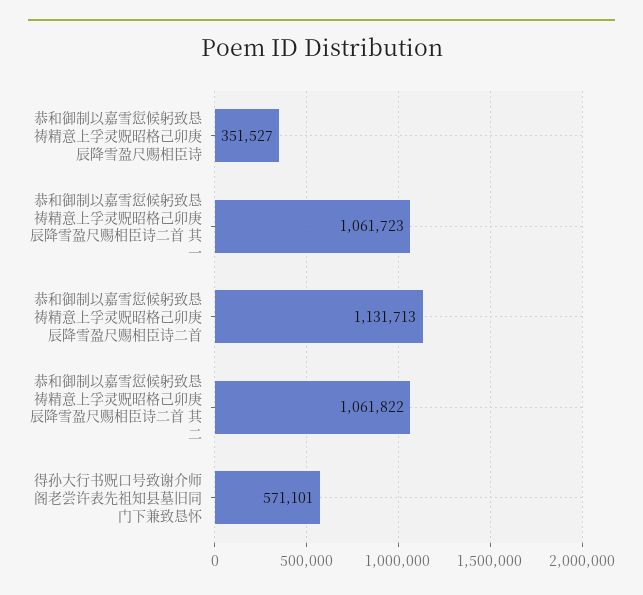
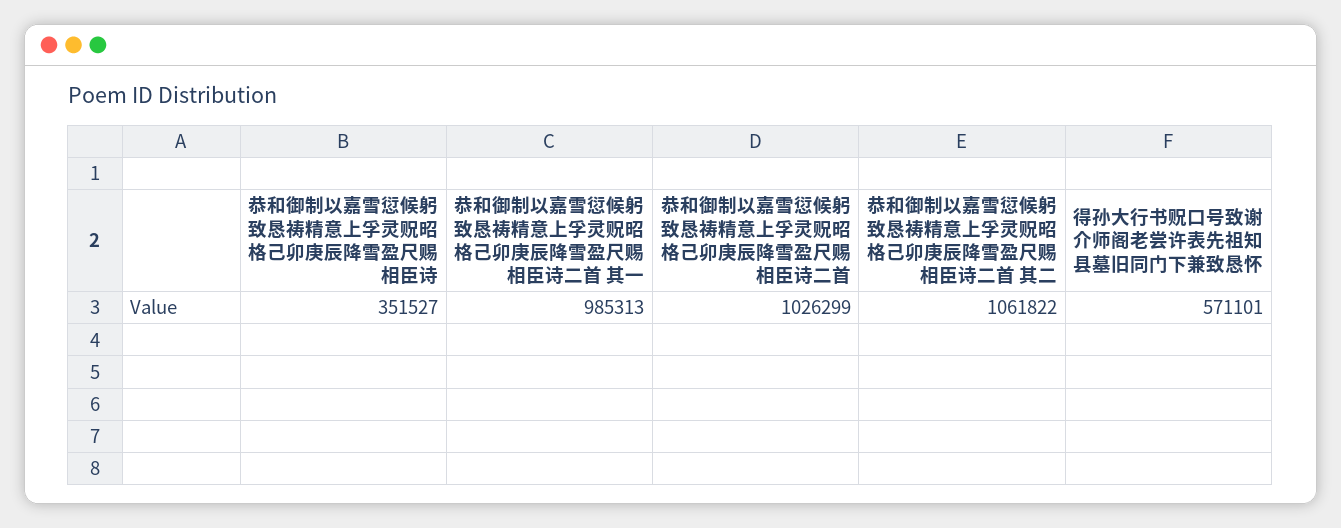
  {
    "恭和御制以嘉雪愆候躬致恳祷精意上孚灵贶昭格己卯庚辰降雪盈尺赐相臣诗": 351527,
-   "恭和御制以嘉雪愆候躬致恳祷精意上孚灵贶昭格己卯庚辰降雪盈尺赐相臣诗二首 其一": 1061723,
+   "恭和御制以嘉雪愆候躬致恳祷精意上孚灵贶昭格己卯庚辰降雪盈尺赐相臣诗二首 其一": 985313,
-   "恭和御制以嘉雪愆候躬致恳祷精意上孚灵贶昭格己卯庚辰降雪盈尺赐相臣诗二首": 1131713,
+   "恭和御制以嘉雪愆候躬致恳祷精意上孚灵贶昭格己卯庚辰降雪盈尺赐相臣诗二首": 1026299,
    "恭和御制以嘉雪愆候躬致恳祷精意上孚灵贶昭格己卯庚辰降雪盈尺赐相臣诗二首 其二": 1061822,
    "得孙大行书贶口号致谢介师阁老尝许表先祖知县墓旧同门下兼致恳怀": 571101
  }

